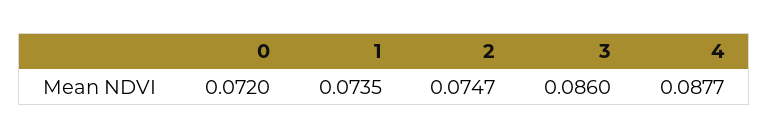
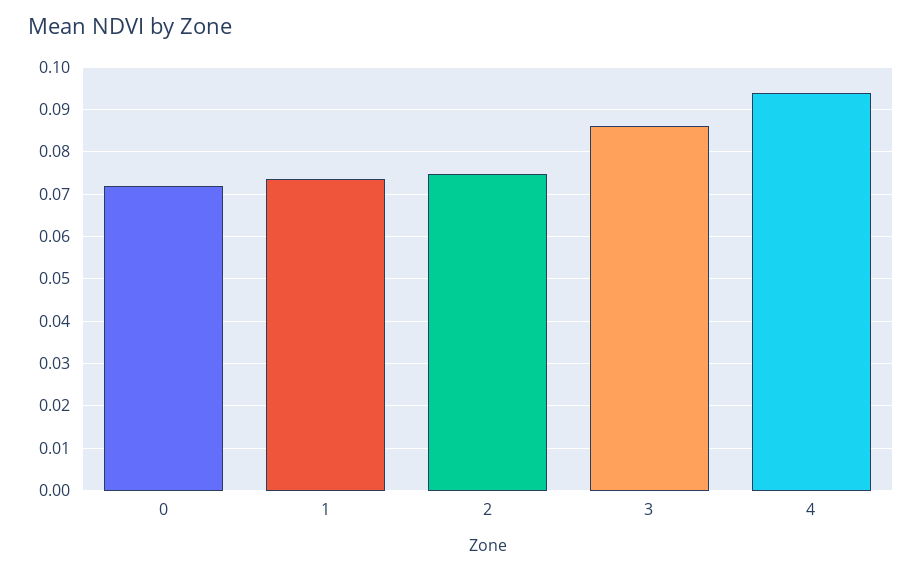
  {
    "0": 0.072,
    "1": 0.0735,
    "2": 0.0747,
    "3": 0.086,
-   "4": 0.0877
+   "4": 0.094
  }

